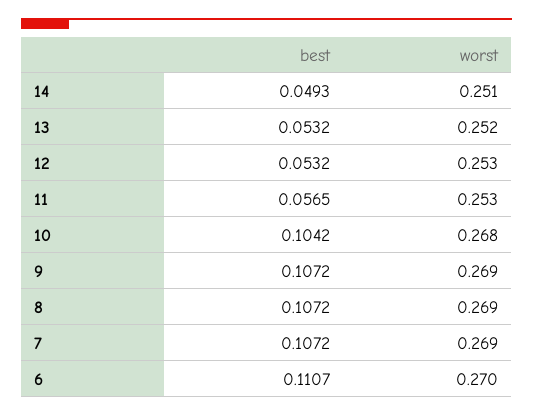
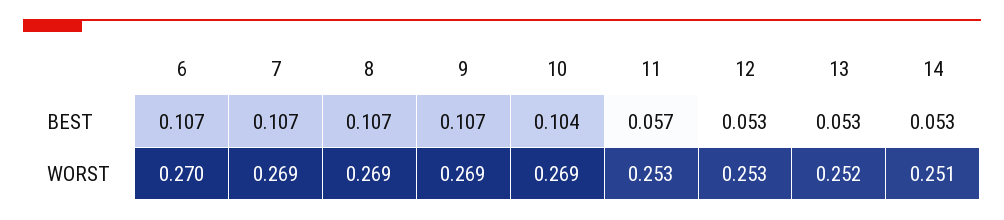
  {
    "best": {
-     "14": 0.0493,
+     "14": 0.053,
      "13": 0.0532,
      "12": 0.0532,
      "11": 0.0565,
      "10": 0.1042,
      "9": 0.1072,
      "8": 0.1072,
      "7": 0.1072,
-     "6": 0.1107
+     "6": 0.107
    },
    "worst": {
      "14": 0.251,
      "13": 0.252,
      "12": 0.253,
      "11": 0.253,
-     "10": 0.268,
+     "10": 0.269,
      "9": 0.269,
      "8": 0.269,
      "7": 0.269,
      "6": 0.27
    }
  }

